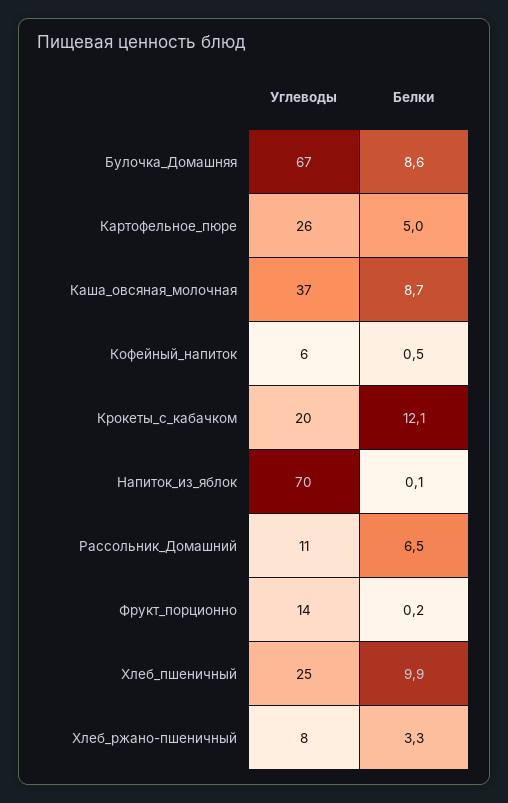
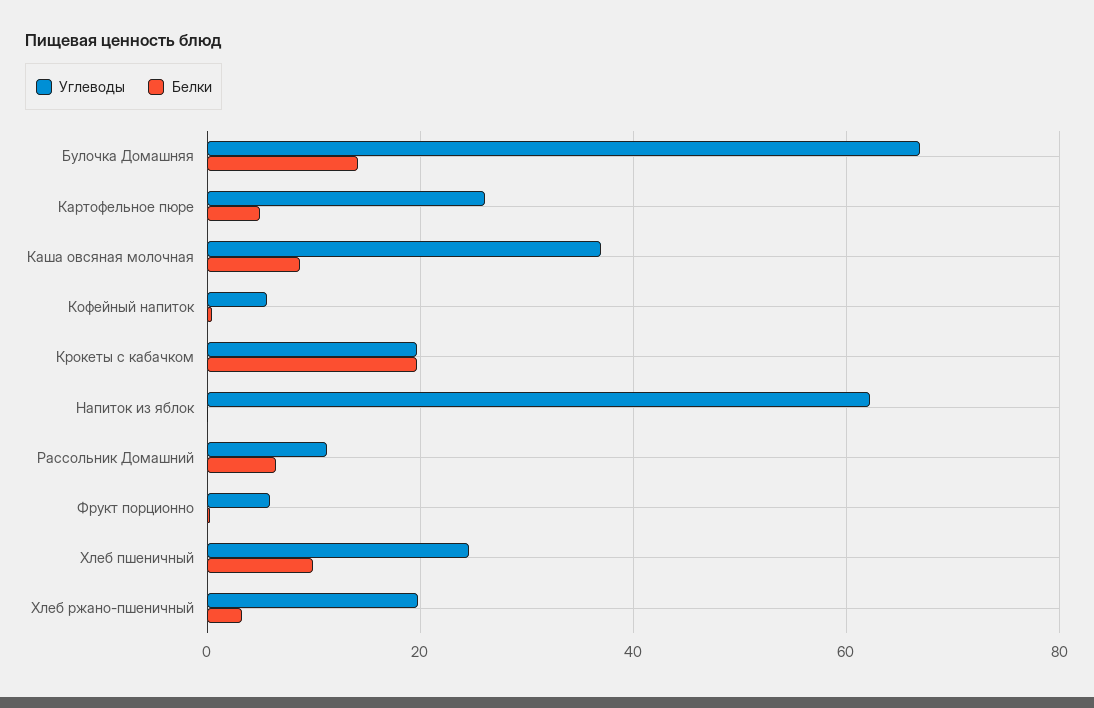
  {
    "Углеводы": {
      "Булочка_Домашняя": 67,
      "Картофельное_пюре": 26,
      "Каша_овсяная_молочная": 37,
      "Кофейный_напиток": 6,
      "Крокеты_с_кабачком": 20,
-     "Напиток_из_яблок": 70,
+     "Напиток_из_яблок": 62,
      "Рассольник_Домашний": 11,
-     "Фрукт_порционно": 14,
+     "Фрукт_порционно": 6,
      "Хлеб_пшеничный": 25,
-     "Хлеб_ржано-пшеничный": 8
+     "Хлеб_ржано-пшеничный": 20
    },
    "Белки": {
-     "Булочка_Домашняя": 8.6,
+     "Булочка_Домашняя": 14,
      "Картофельное_пюре": 5,
      "Каша_овсяная_молочная": 8.7,
      "Кофейный_напиток": 0.5,
-     "Крокеты_с_кабачком": 12.1,
+     "Крокеты_с_кабачком": 20,
      "Напиток_из_яблок": 0.1,
      "Рассольник_Домашний": 6.5,
      "Фрукт_порционно": 0.2,
      "Хлеб_пшеничный": 9.9,
      "Хлеб_ржано-пшеничный": 3.3
    }
  }

